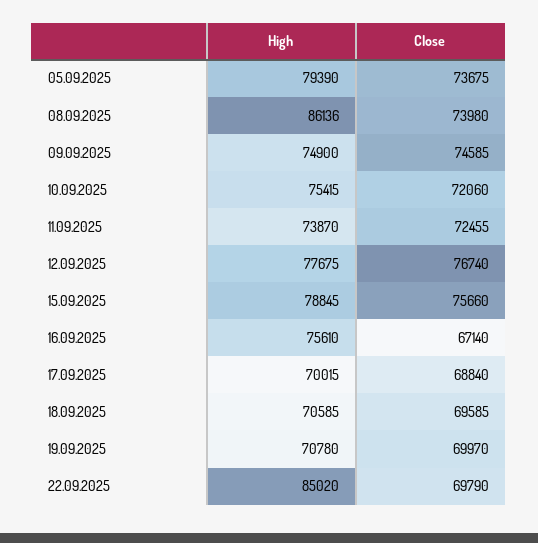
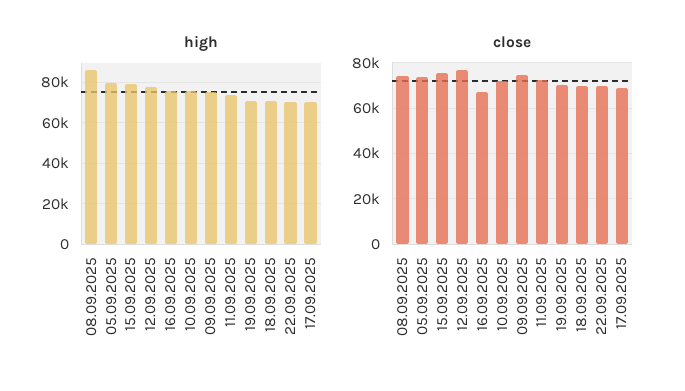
  {
    "High": {
      "05.09.2025": 79390,
      "08.09.2025": 86136,
      "09.09.2025": 74900,
      "10.09.2025": 75415,
      "11.09.2025": 73870,
      "12.09.2025": 77675,
      "15.09.2025": 78845,
      "16.09.2025": 75610,
      "17.09.2025": 70015,
      "18.09.2025": 70585,
      "19.09.2025": 70780,
-     "22.09.2025": 85020
+     "22.09.2025": 70000
    },
    "Close": {
      "05.09.2025": 73675,
      "08.09.2025": 73980,
      "09.09.2025": 74585,
      "10.09.2025": 72060,
      "11.09.2025": 72455,
      "12.09.2025": 76740,
      "15.09.2025": 75660,
      "16.09.2025": 67140,
      "17.09.2025": 68840,
      "18.09.2025": 69585,
      "19.09.2025": 69970,
      "22.09.2025": 69790
    }
  }

